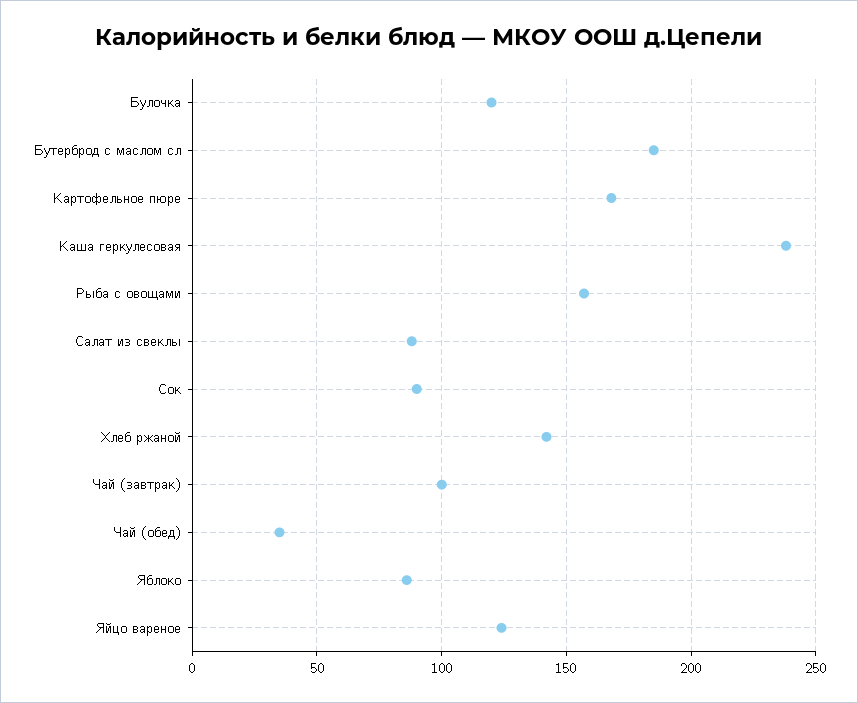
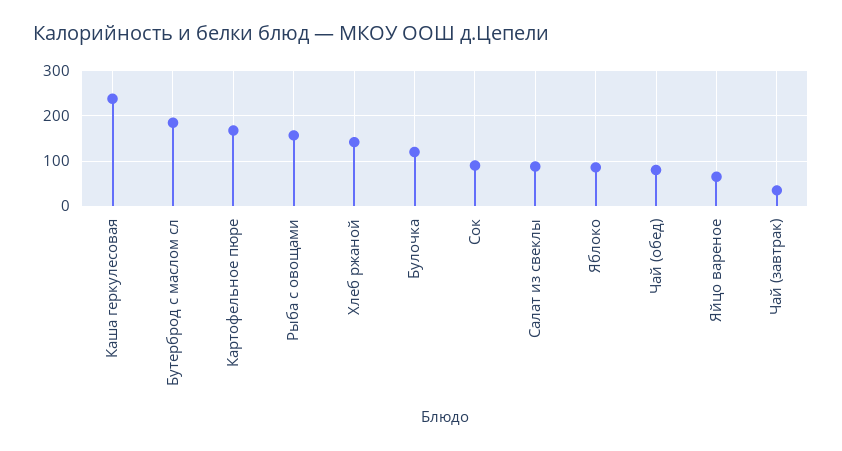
  {
    "Булочка": 120,
    "Бутерброд с маслом сл": 185,
    "Картофельное пюре": 170,
    "Каша геркулесовая": 240,
    "Рыба с овощами": 155,
    "Салат из свеклы": 90,
    "Сок": 90,
    "Хлеб ржаной": 140,
-   "Чай (завтрак)": 100,
+   "Чай (завтрак)": 40,
-   "Чай (обед)": 35,
+   "Чай (обед)": 80,
    "Яблоко": 85,
-   "Яйцо вареное": 125
+   "Яйцо вареное": 60
  }

